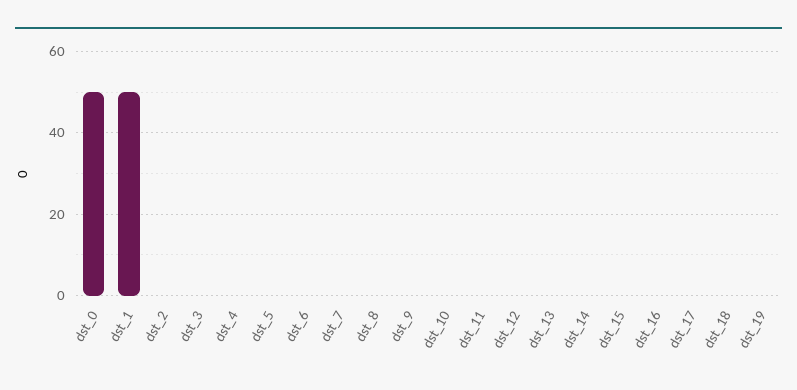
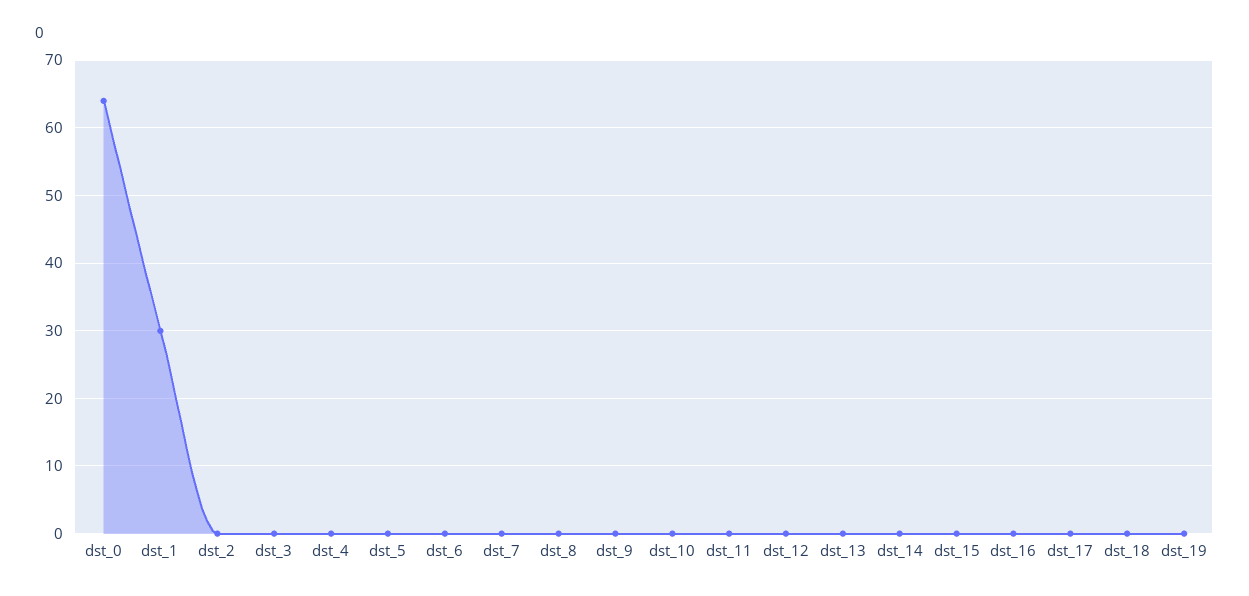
  {
-   "dst_0": 50,
+   "dst_0": 64,
-   "dst_1": 50,
+   "dst_1": 30,
    "dst_2": 0,
    "dst_3": 0,
    "dst_4": 0,
    "dst_5": 0,
    "dst_6": 0,
    "dst_7": 0,
    "dst_8": 0,
    "dst_9": 0,
    "dst_10": 0,
    "dst_11": 0,
    "dst_12": 0,
    "dst_13": 0,
    "dst_14": 0,
    "dst_15": 0,
    "dst_16": 0,
    "dst_17": 0,
    "dst_18": 0,
    "dst_19": 0
  }

